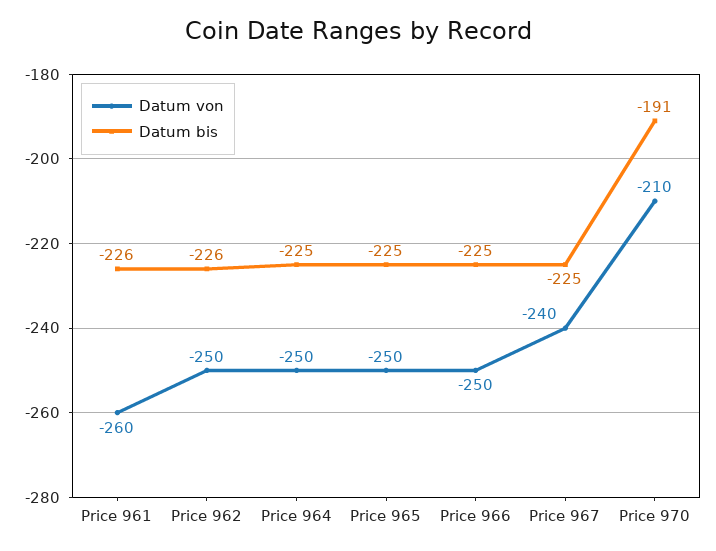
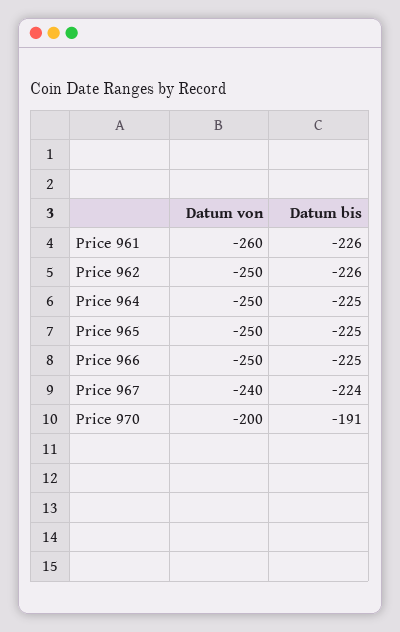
  {
    "Datum von": {
      "Price 961": -260,
      "Price 962": -250,
      "Price 964": -250,
      "Price 965": -250,
      "Price 966": -250,
      "Price 967": -240,
-     "Price 970": -210
+     "Price 970": -200
    },
    "Datum bis": {
      "Price 961": -226,
      "Price 962": -226,
      "Price 964": -225,
      "Price 965": -225,
      "Price 966": -225,
-     "Price 967": -225,
+     "Price 967": -224,
      "Price 970": -191
    }
  }

